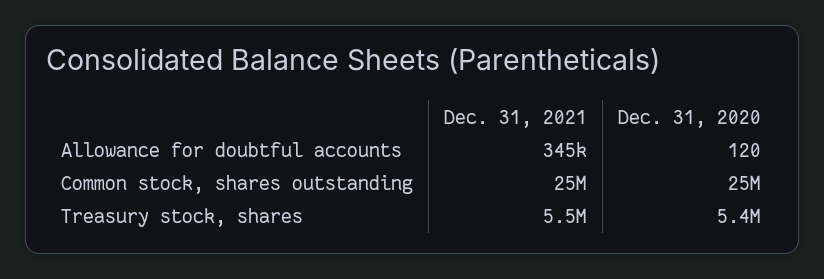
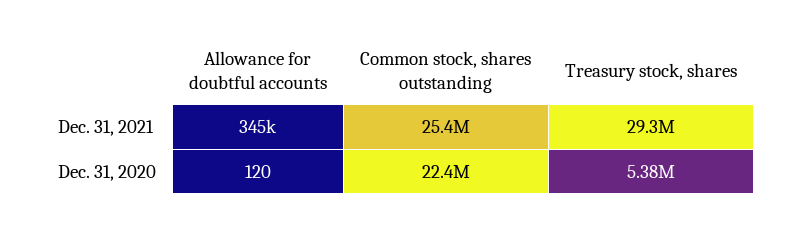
  {
    "Dec. 31, 2021": {
      "Allowance for doubtful accounts": 345000,
      "Common stock, shares outstanding": 25400000,
-     "Treasury stock, shares": 5500000
+     "Treasury stock, shares": 29300000
    },
    "Dec. 31, 2020": {
      "Allowance for doubtful accounts": 120,
-     "Common stock, shares outstanding": 25000000,
+     "Common stock, shares outstanding": 22400000,
      "Treasury stock, shares": 5380000
    }
  }

